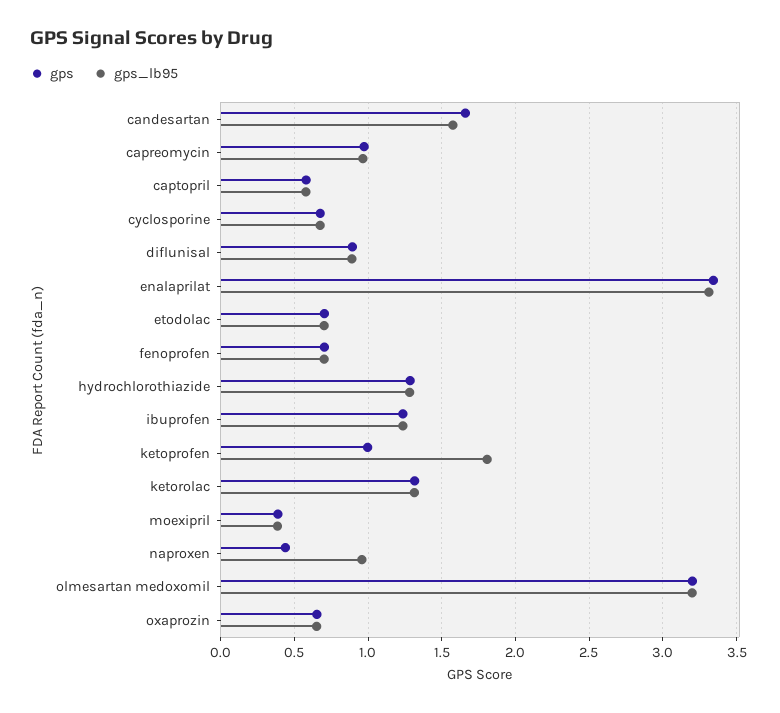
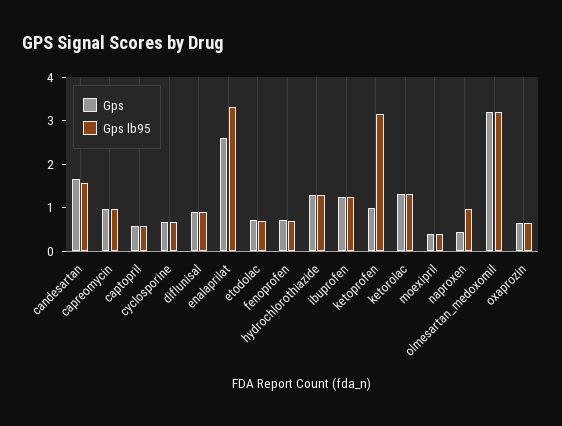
  {
    "gps": {
      "candesartan": 1.65,
      "capreomycin": 0.95,
      "captopril": 0.6,
      "cyclosporine": 0.7,
      "diflunisal": 0.9,
-     "enalaprilat": 3.35,
+     "enalaprilat": 2.6,
      "etodolac": 0.7,
      "fenoprofen": 0.7,
      "hydrochlorothiazide": 1.3,
      "ibuprofen": 1.25,
      "ketoprofen": 1,
      "ketorolac": 1.3,
      "moexipril": 0.4,
      "naproxen": 0.45,
      "olmesartan medoxomil": 3.2,
      "oxaprozin": 0.65
    },
    "gps_lb95": {
      "candesartan": 1.6,
      "capreomycin": 0.95,
      "captopril": 0.6,
      "cyclosporine": 0.7,
      "diflunisal": 0.9,
      "enalaprilat": 3.3,
      "etodolac": 0.7,
      "fenoprofen": 0.7,
      "hydrochlorothiazide": 1.3,
      "ibuprofen": 1.25,
-     "ketoprofen": 1.8,
+     "ketoprofen": 3.2,
      "ketorolac": 1.3,
      "moexipril": 0.4,
      "naproxen": 0.95,
      "olmesartan medoxomil": 3.2,
      "oxaprozin": 0.65
    }
  }

